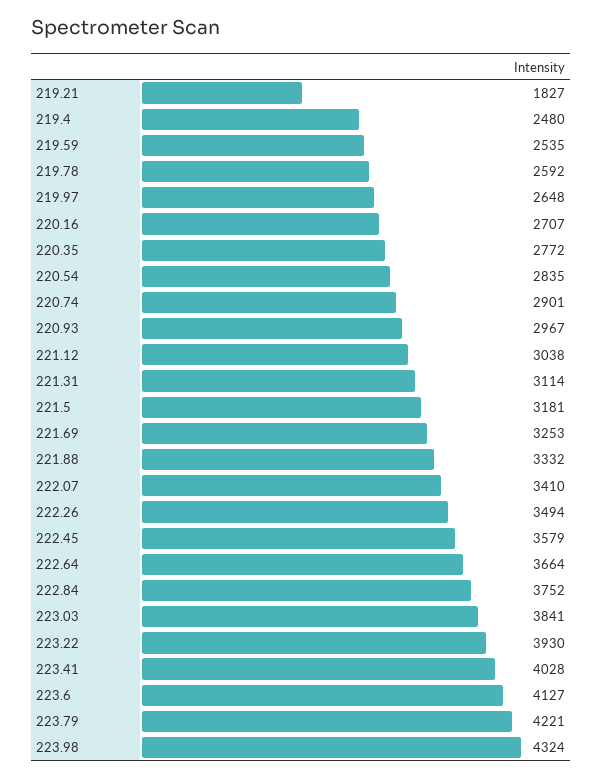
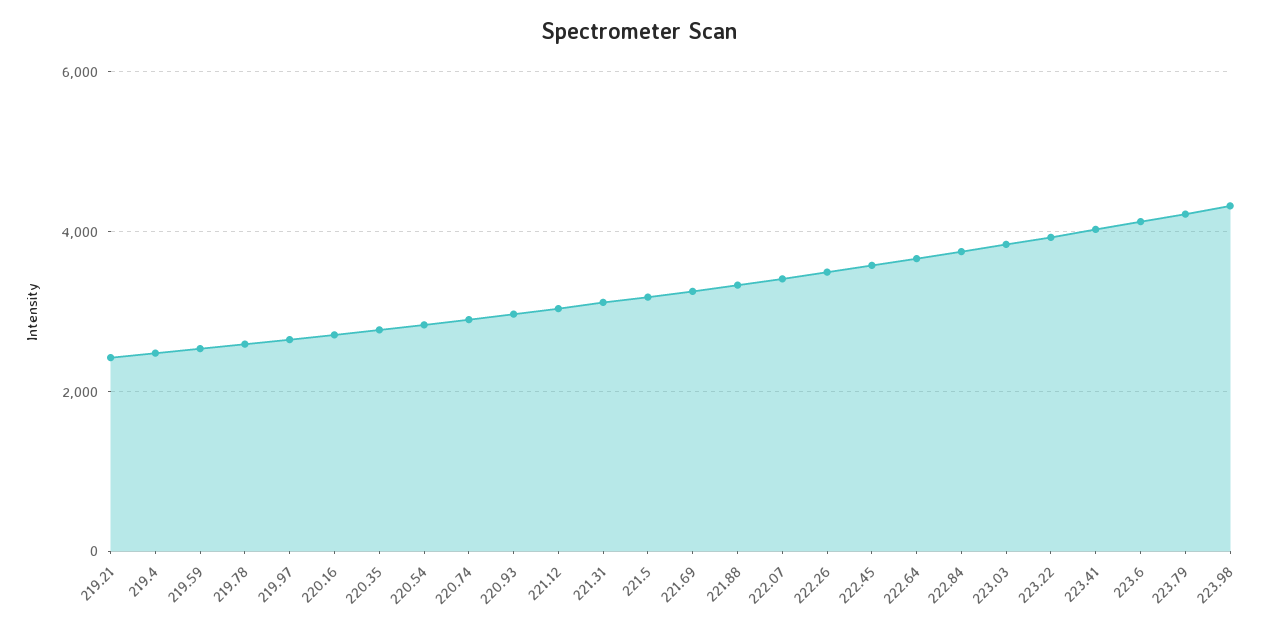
  {
-   "219.21": 1827,
+   "219.21": 2400,
    "219.4": 2480,
    "219.59": 2535,
    "219.78": 2592,
    "219.97": 2648,
    "220.16": 2707,
    "220.35": 2772,
    "220.54": 2835,
    "220.74": 2901,
    "220.93": 2967,
    "221.12": 3038,
    "221.31": 3114,
    "221.5": 3181,
    "221.69": 3253,
    "221.88": 3332,
    "222.07": 3410,
    "222.26": 3494,
    "222.45": 3579,
    "222.64": 3664,
    "222.84": 3752,
    "223.03": 3841,
    "223.22": 3930,
    "223.41": 4028,
    "223.6": 4127,
    "223.79": 4221,
    "223.98": 4324
  }

